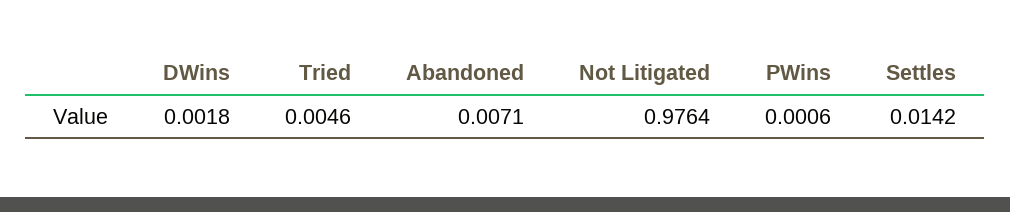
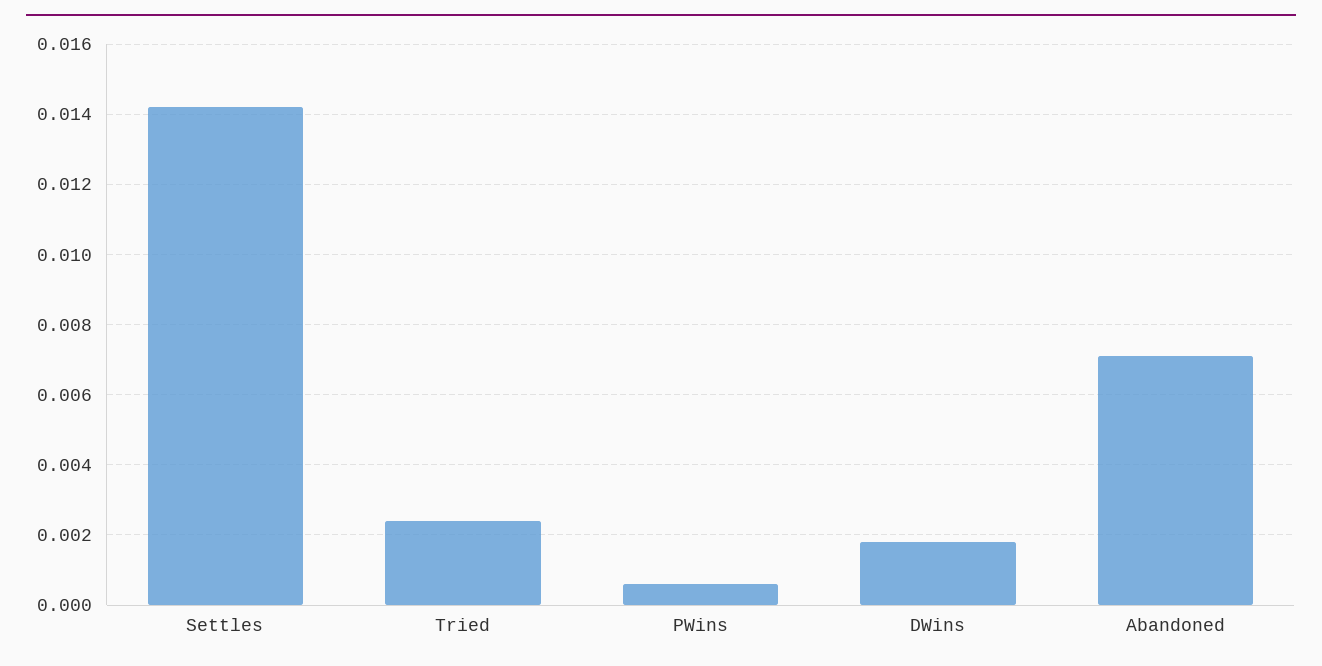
  {
    "DWins": 0.0018,
-   "Tried": 0.0046,
+   "Tried": 0.0025,
    "Abandoned": 0.0071,
-   "Not Litigated": 0.9764,
    "PWins": 0.0006,
    "Settles": 0.0142
  }

